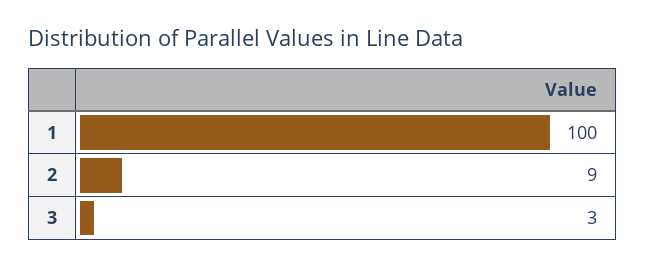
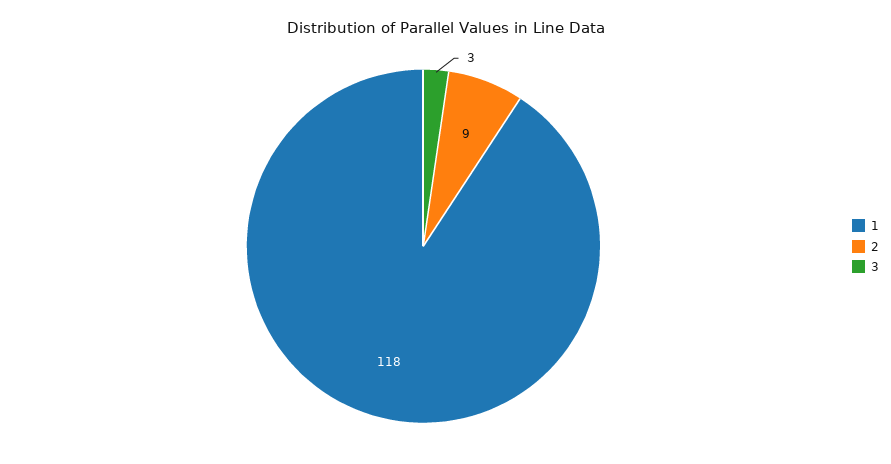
  {
-   "1": 100,
+   "1": 118,
    "2": 9,
    "3": 3
  }

